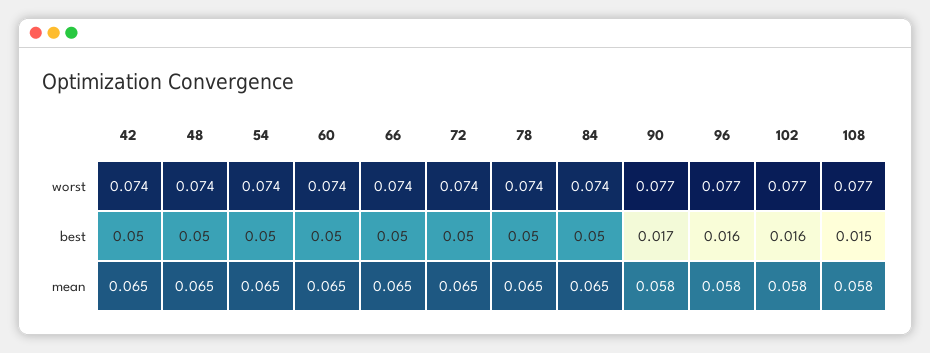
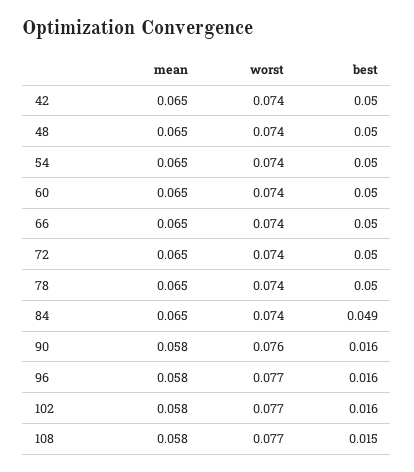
  {
    "42": {
      "worst": 0.074,
      "best": 0.05,
      "mean": 0.065
    },
    "48": {
      "worst": 0.074,
      "best": 0.05,
      "mean": 0.065
    },
    "54": {
      "worst": 0.074,
      "best": 0.05,
      "mean": 0.065
    },
    "60": {
      "worst": 0.074,
      "best": 0.05,
      "mean": 0.065
    },
    "66": {
      "worst": 0.074,
      "best": 0.05,
      "mean": 0.065
    },
    "72": {
      "worst": 0.074,
      "best": 0.05,
      "mean": 0.065
    },
    "78": {
      "worst": 0.074,
      "best": 0.05,
      "mean": 0.065
    },
    "84": {
      "worst": 0.074,
-     "best": 0.05,
+     "best": 0.049,
      "mean": 0.065
    },
    "90": {
-     "worst": 0.077,
+     "worst": 0.076,
-     "best": 0.017,
+     "best": 0.016,
      "mean": 0.058
    },
    "96": {
      "worst": 0.077,
      "best": 0.016,
      "mean": 0.058
    },
    "102": {
      "worst": 0.077,
      "best": 0.016,
      "mean": 0.058
    },
    "108": {
      "worst": 0.077,
      "best": 0.015,
      "mean": 0.058
    }
  }

